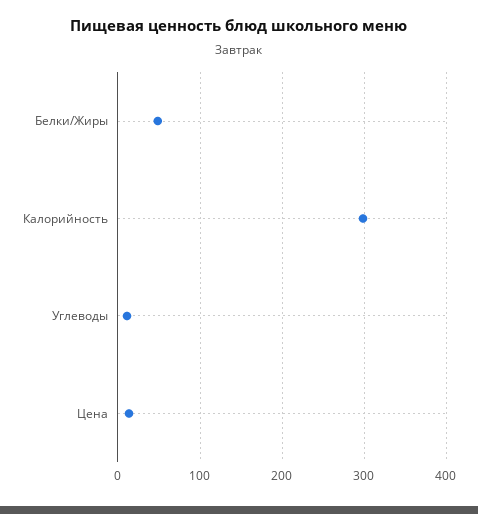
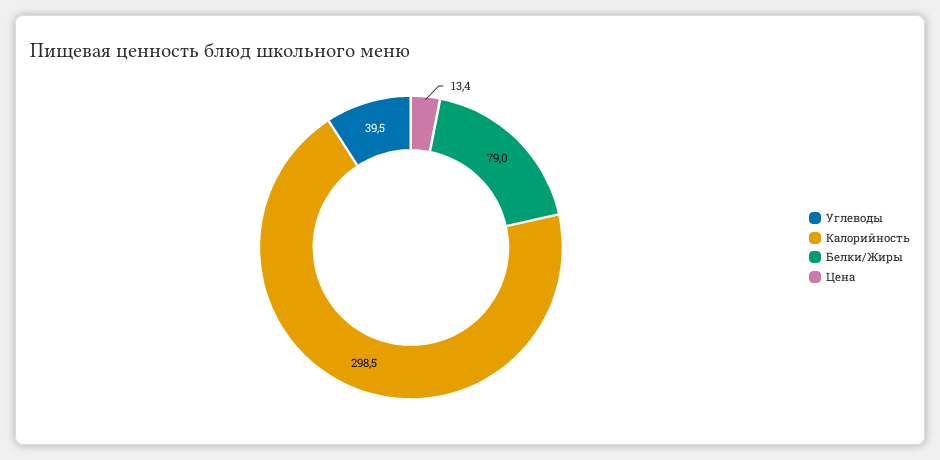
  {
-   "Белки/Жиры": 50,
+   "Белки/Жиры": 79,
    "Калорийность": 298.5,
-   "Углеводы": 10,
+   "Углеводы": 39.5,
    "Цена": 13.4
  }

